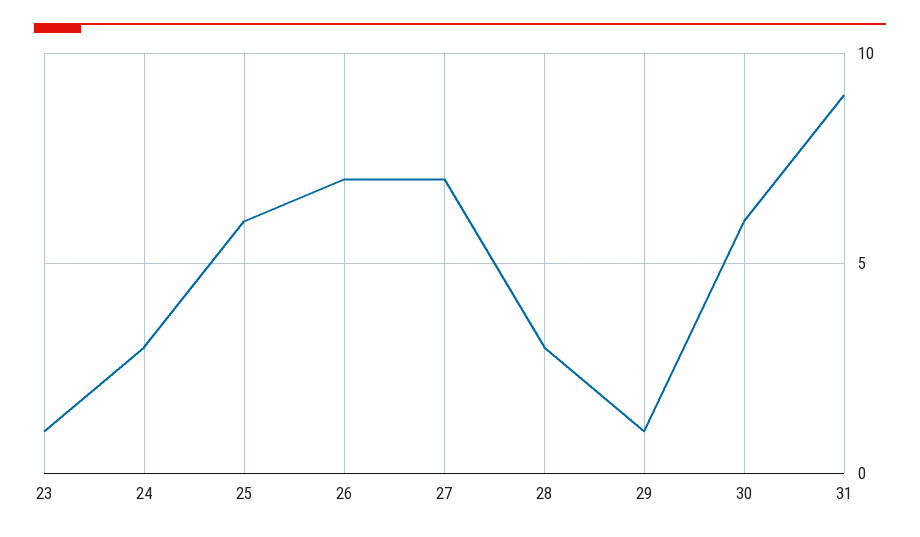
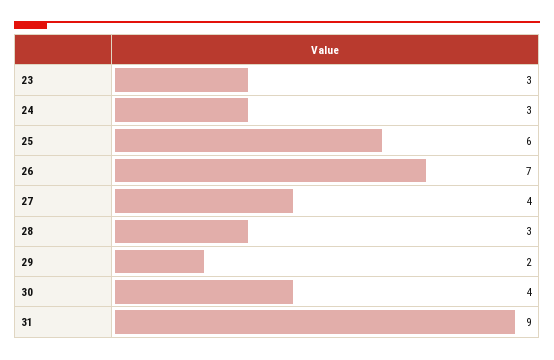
  {
-   "23": 1,
+   "23": 3,
    "24": 3,
    "25": 6,
    "26": 7,
-   "27": 7,
+   "27": 4,
    "28": 3,
-   "29": 1,
+   "29": 2,
-   "30": 6,
+   "30": 4,
    "31": 9
  }

